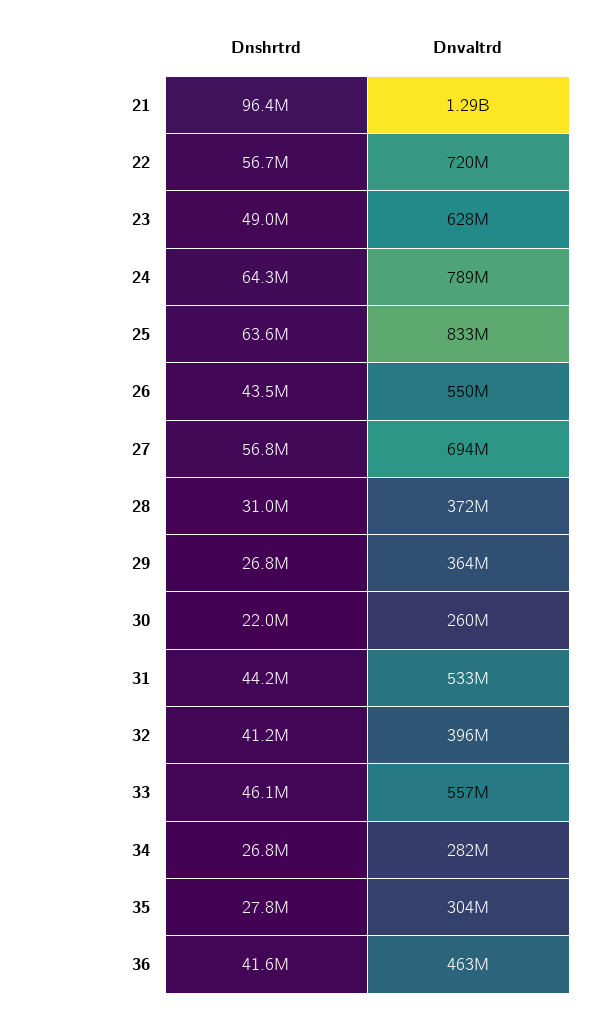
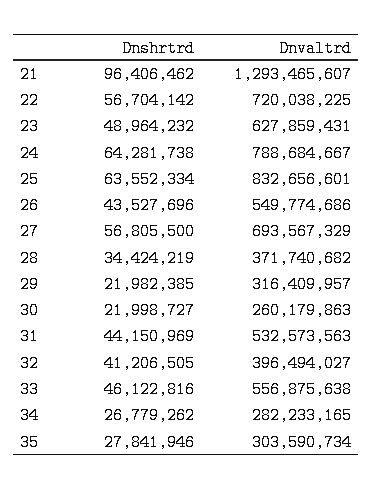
  {
    "Dnshrtrd": {
      "21": 96406462,
      "22": 56704142,
      "23": 48964232,
      "24": 64281738,
      "25": 63552334,
      "26": 43527696,
      "27": 56805500,
-     "28": 31000000,
+     "28": 34424219,
-     "29": 26800000,
+     "29": 21982385,
      "30": 21998727,
      "31": 44150969,
      "32": 41206505,
      "33": 46122816,
      "34": 26779262,
-     "35": 27841946,
+     "35": 27841946
-     "36": 41600000
    },
    "Dnvaltrd": {
      "21": 1293465607,
      "22": 720038225,
      "23": 627859431,
      "24": 788684667,
      "25": 832656601,
      "26": 549774686,
      "27": 693567329,
      "28": 371740682,
-     "29": 364000000,
+     "29": 316409957,
      "30": 260179863,
      "31": 532573563,
      "32": 396494027,
      "33": 556875638,
      "34": 282233165,
-     "35": 303590734,
+     "35": 303590734
-     "36": 463000000
    }
  }

